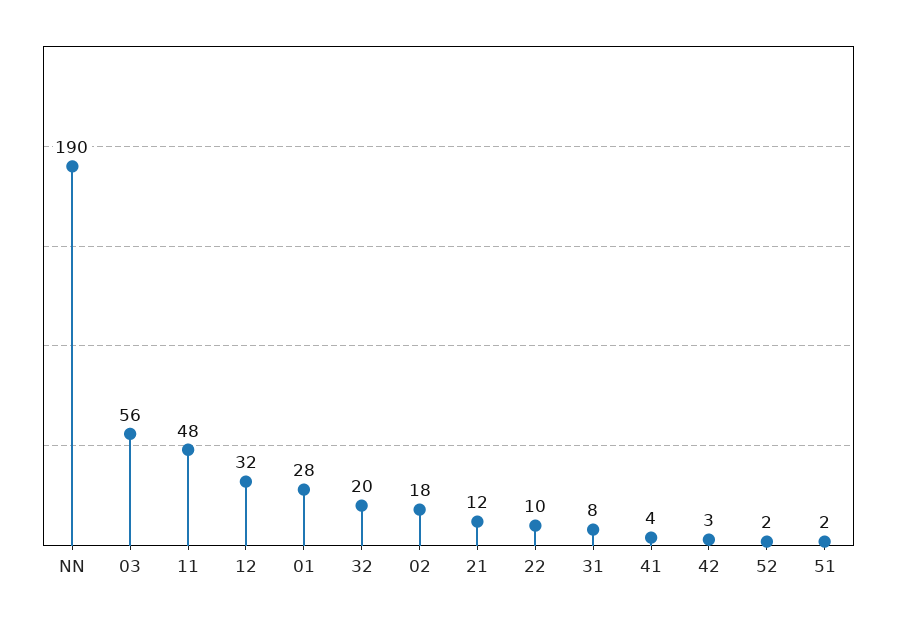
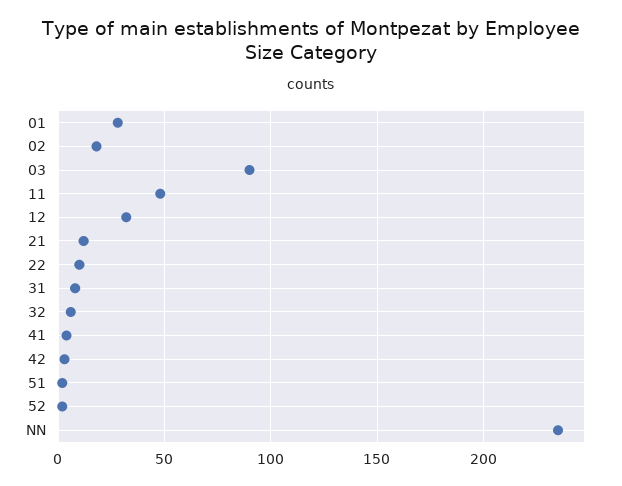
  {
-   "NN": 190,
+   "NN": 235,
-   "03": 56,
+   "03": 90,
    "11": 48,
    "12": 32,
    "01": 28,
-   "32": 20,
+   "32": 5,
    "02": 18,
    "21": 12,
    "22": 10,
    "31": 8,
    "41": 4,
    "42": 3,
    "52": 2,
    "51": 2
  }

